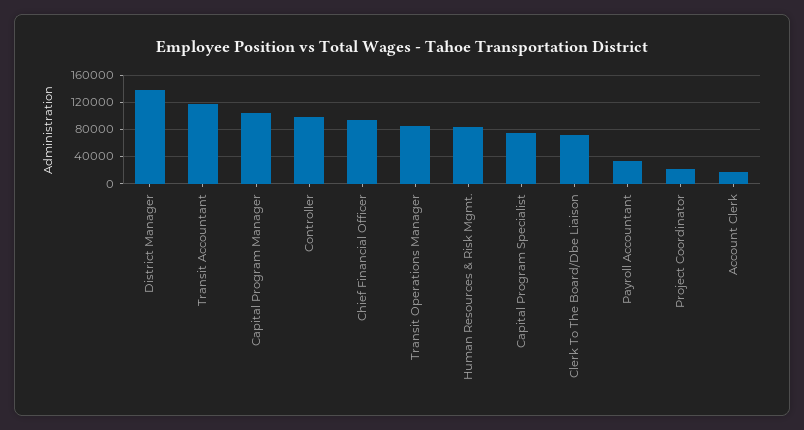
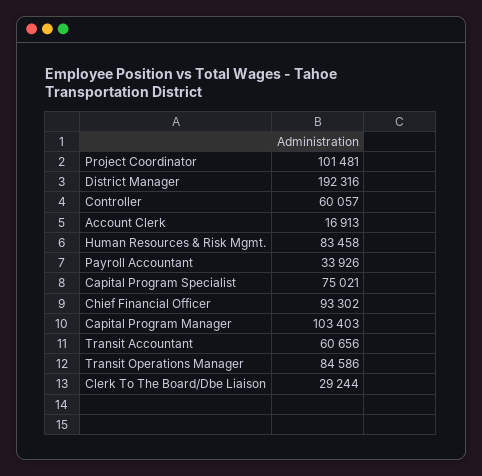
  {
-   "District Manager": 140000,
+   "District Manager": 192316,
-   "Transit Accountant": 120000,
+   "Transit Accountant": 60656,
    "Capital Program Manager": 103403,
-   "Controller": 100000,
+   "Controller": 60057,
    "Chief Financial Officer": 93302,
    "Transit Operations Manager": 84586,
    "Human Resources & Risk Mgmt.": 83458,
    "Capital Program Specialist": 75021,
-   "Clerk To The Board/Dbe Liaison": 70000,
+   "Clerk To The Board/Dbe Liaison": 29244,
    "Payroll Accountant": 33926,
-   "Project Coordinator": 20000,
+   "Project Coordinator": 101481,
    "Account Clerk": 16913
  }

